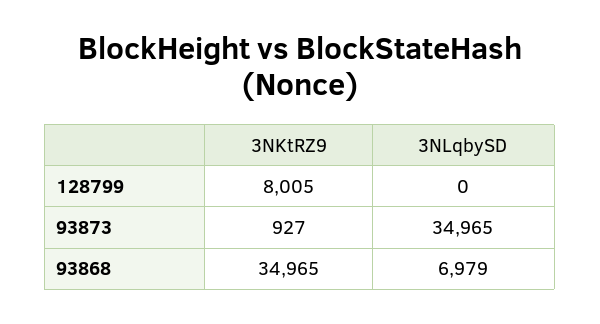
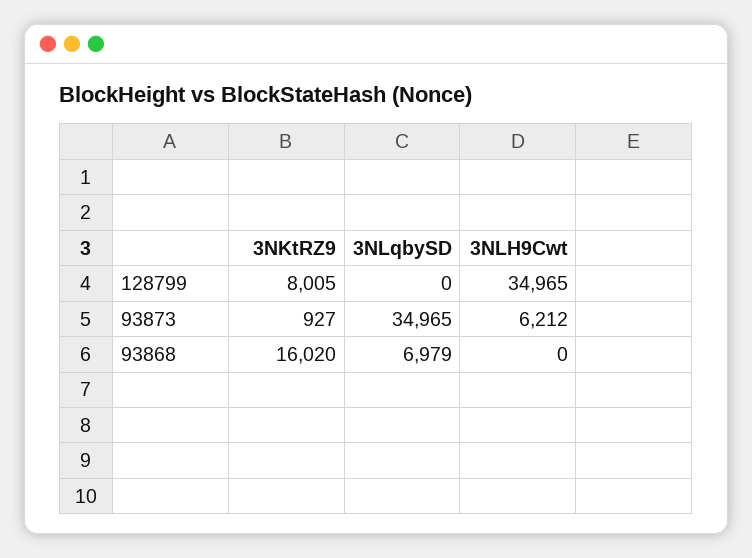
  {
    "3NKtRZ9": {
      "128799": 8005,
      "93873": 927,
-     "93868": 34965
+     "93868": 16020
    },
    "3NLqbySD": {
      "128799": 0,
      "93873": 34965,
      "93868": 6979
-   }
+   },
+   "3NLH9Cwt": {
+     "128799": 34965,
+     "93873": 6212,
+     "93868": 0
+   }
  }

